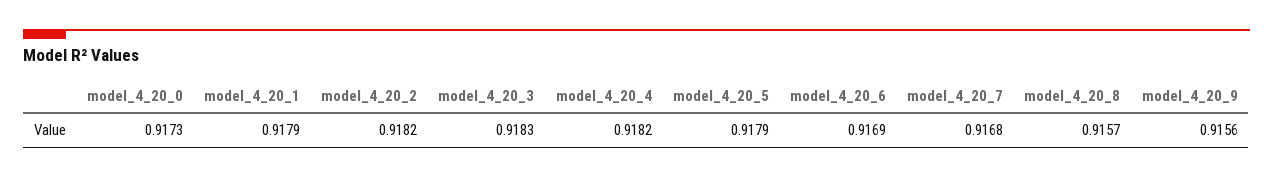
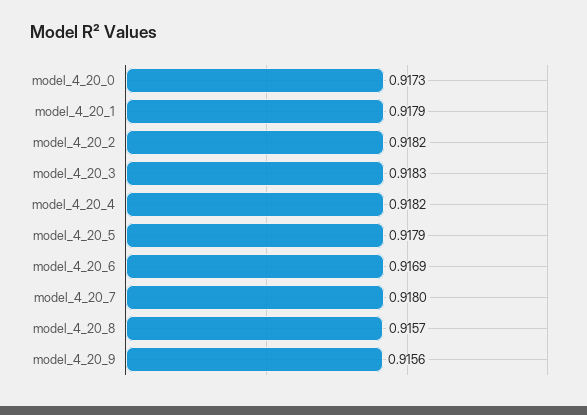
  {
    "model_4_20_0": 0.9173,
    "model_4_20_1": 0.9179,
    "model_4_20_2": 0.9182,
    "model_4_20_3": 0.9183,
    "model_4_20_4": 0.9182,
    "model_4_20_5": 0.9179,
    "model_4_20_6": 0.9169,
-   "model_4_20_7": 0.9168,
+   "model_4_20_7": 0.918,
    "model_4_20_8": 0.9157,
    "model_4_20_9": 0.9156
  }

